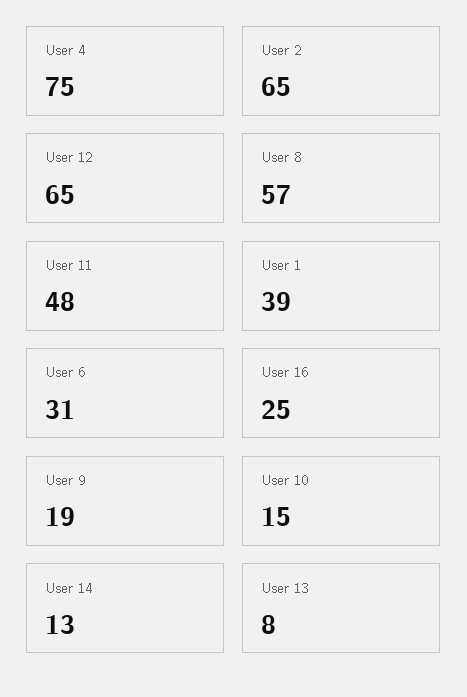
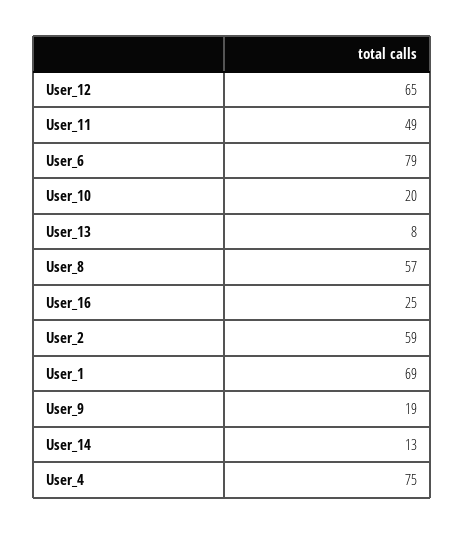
  {
    "User 4": 75,
-   "User 2": 65,
+   "User 2": 59,
    "User 12": 65,
    "User 8": 57,
-   "User 11": 48,
+   "User 11": 49,
-   "User 1": 39,
+   "User 1": 69,
-   "User 6": 31,
+   "User 6": 79,
    "User 16": 25,
    "User 9": 19,
-   "User 10": 15,
+   "User 10": 20,
    "User 14": 13,
    "User 13": 8
  }

